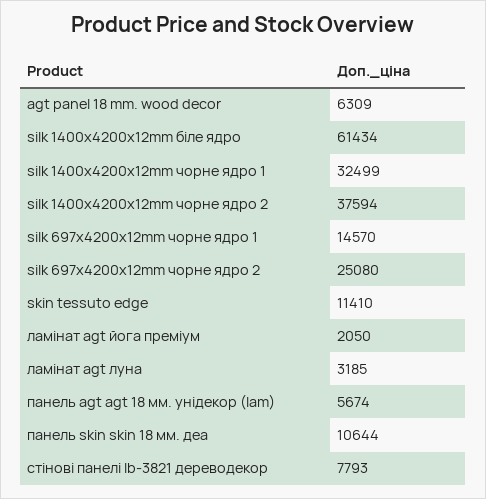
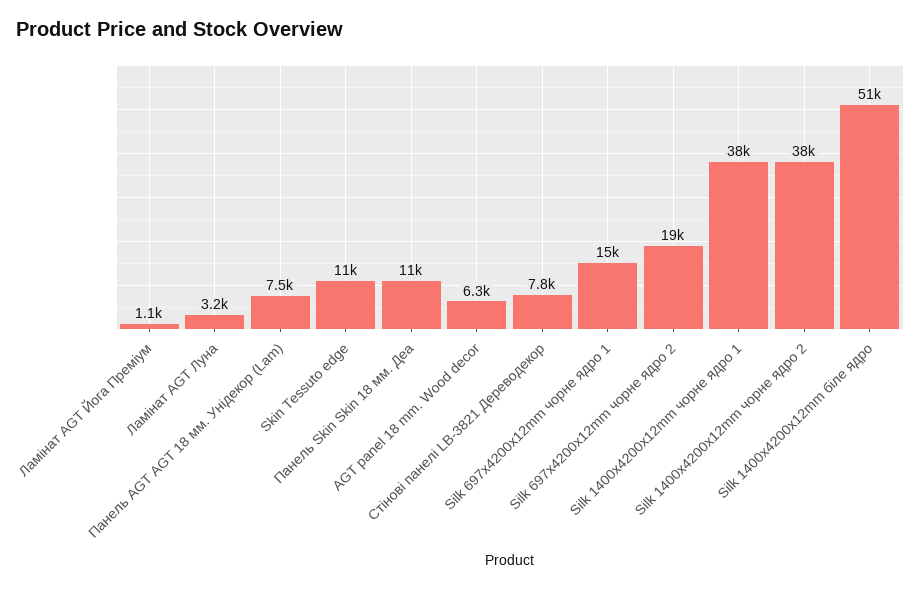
  {
    "agt panel 18 mm. wood decor": 6309,
-   "silk 1400x4200x12mm біле ядро": 61434,
+   "silk 1400x4200x12mm біле ядро": 51000,
-   "silk 1400x4200x12mm чорне ядро 1": 32499,
+   "silk 1400x4200x12mm чорне ядро 1": 38000,
    "silk 1400x4200x12mm чорне ядро 2": 37594,
    "silk 697x4200x12mm чорне ядро 1": 14570,
-   "silk 697x4200x12mm чорне ядро 2": 25080,
+   "silk 697x4200x12mm чорне ядро 2": 19000,
    "skin tessuto edge": 11410,
-   "ламінат agt йога преміум": 2050,
+   "ламінат agt йога преміум": 1100,
    "ламінат agt луна": 3185,
-   "панель agt agt 18 мм. унідекор (lam)": 5674,
+   "панель agt agt 18 мм. унідекор (lam)": 7500,
    "панель skin skin 18 мм. деа": 10644,
    "стінові панелі lb-3821 дереводекор": 7793
  }

